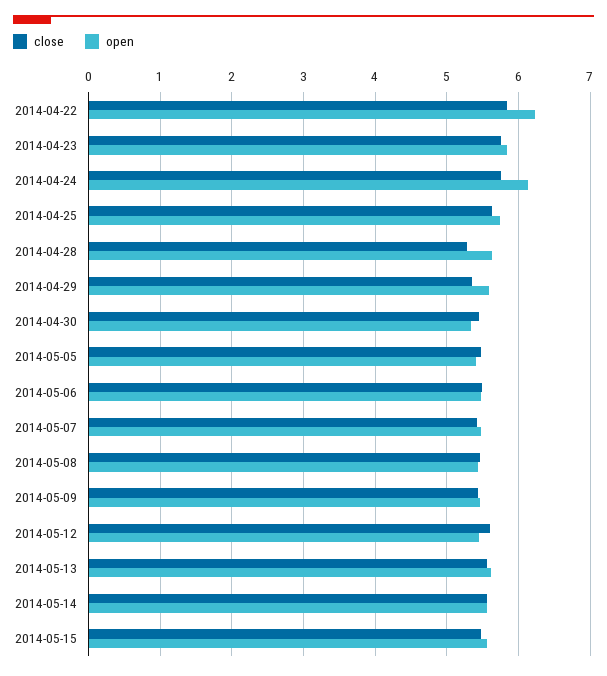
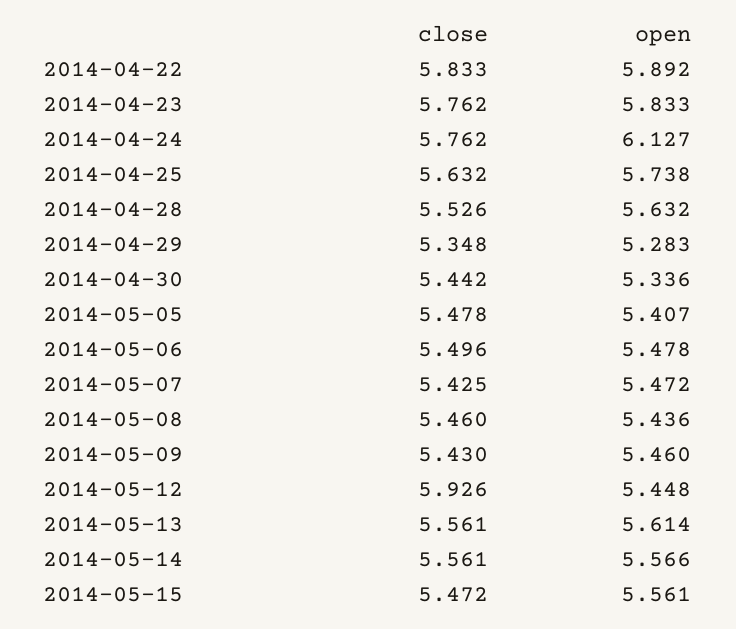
  {
    "close": {
      "2014-04-22": 5.833,
      "2014-04-23": 5.762,
      "2014-04-24": 5.762,
      "2014-04-25": 5.632,
-     "2014-04-28": 5.3,
+     "2014-04-28": 5.526,
      "2014-04-29": 5.348,
      "2014-04-30": 5.442,
      "2014-05-05": 5.478,
      "2014-05-06": 5.496,
      "2014-05-07": 5.425,
      "2014-05-08": 5.46,
      "2014-05-09": 5.43,
-     "2014-05-12": 5.6,
+     "2014-05-12": 5.926,
      "2014-05-13": 5.561,
      "2014-05-14": 5.561,
      "2014-05-15": 5.472
    },
    "open": {
-     "2014-04-22": 6.2,
+     "2014-04-22": 5.892,
      "2014-04-23": 5.833,
      "2014-04-24": 6.127,
      "2014-04-25": 5.738,
      "2014-04-28": 5.632,
-     "2014-04-29": 5.6,
+     "2014-04-29": 5.283,
      "2014-04-30": 5.336,
      "2014-05-05": 5.407,
      "2014-05-06": 5.478,
      "2014-05-07": 5.472,
      "2014-05-08": 5.436,
      "2014-05-09": 5.46,
      "2014-05-12": 5.448,
      "2014-05-13": 5.614,
      "2014-05-14": 5.566,
      "2014-05-15": 5.561
    }
  }

